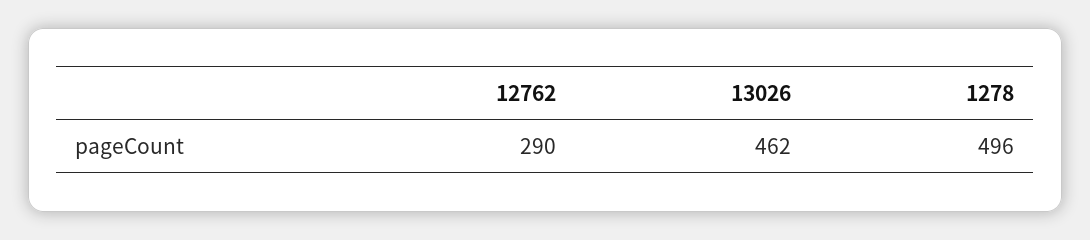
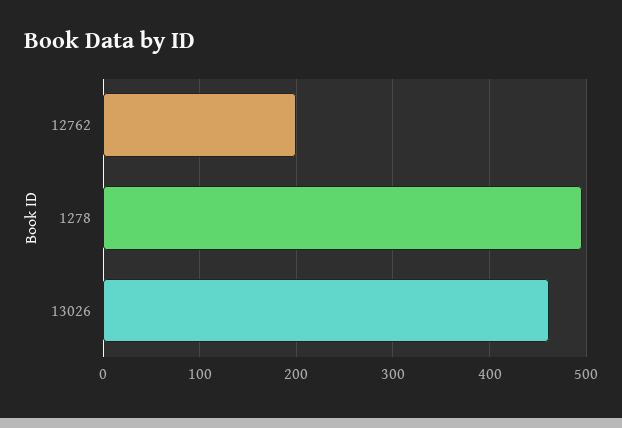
  {
-   "12762": 290,
+   "12762": 200,
    "13026": 462,
    "1278": 496
  }

